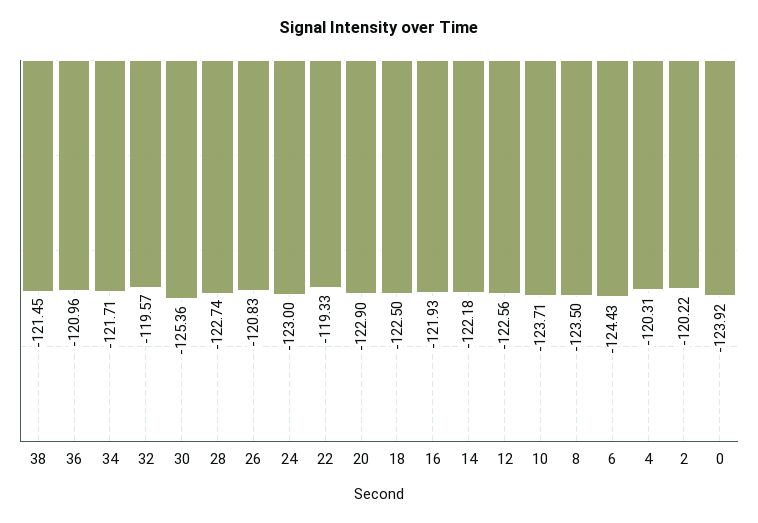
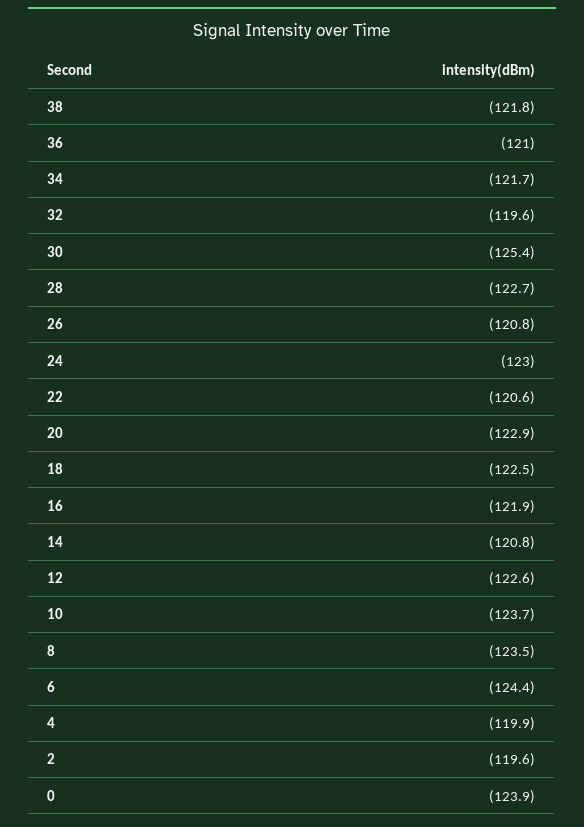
  {
-   "38": -121.45,
+   "38": -121.8,
    "36": -120.96,
    "34": -121.71,
    "32": -119.57,
    "30": -125.36,
    "28": -122.74,
    "26": -120.83,
    "24": -123,
-   "22": -119.33,
+   "22": -120.6,
    "20": -122.9,
    "18": -122.5,
    "16": -121.93,
-   "14": -122.18,
+   "14": -120.8,
    "12": -122.56,
    "10": -123.71,
    "8": -123.5,
    "6": -124.43,
-   "4": -120.31,
+   "4": -119.9,
-   "2": -120.22,
+   "2": -119.6,
    "0": -123.92
  }

